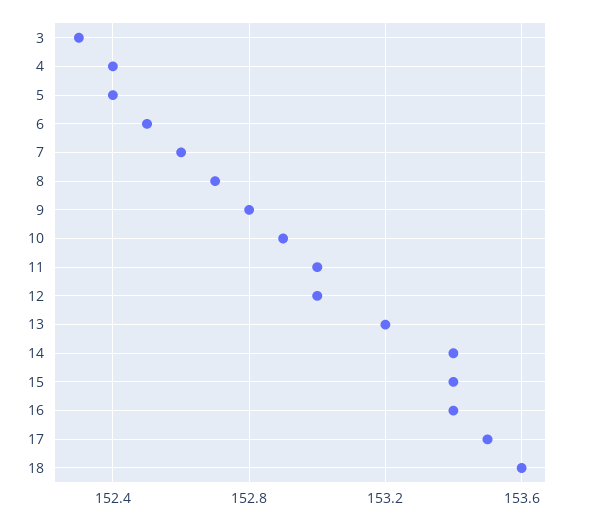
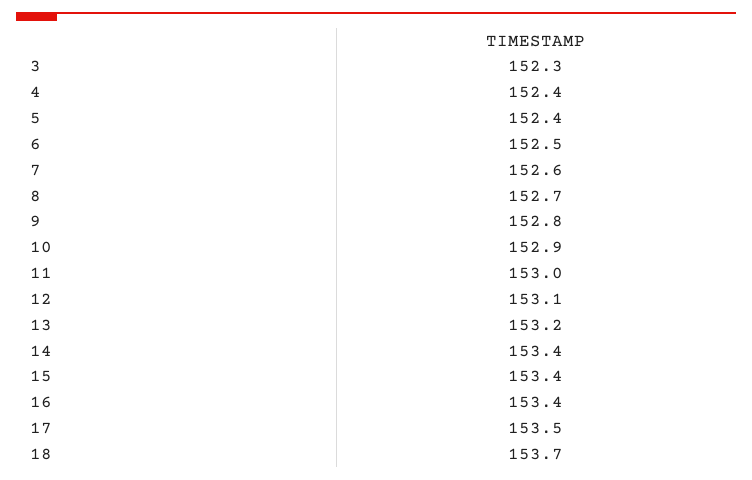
  {
    "3": 152.3,
    "4": 152.4,
    "5": 152.4,
    "6": 152.5,
    "7": 152.6,
    "8": 152.7,
    "9": 152.8,
    "10": 152.9,
    "11": 153,
-   "12": 153,
+   "12": 153.1,
    "13": 153.2,
    "14": 153.4,
    "15": 153.4,
    "16": 153.4,
    "17": 153.5,
-   "18": 153.6
+   "18": 153.7
  }

